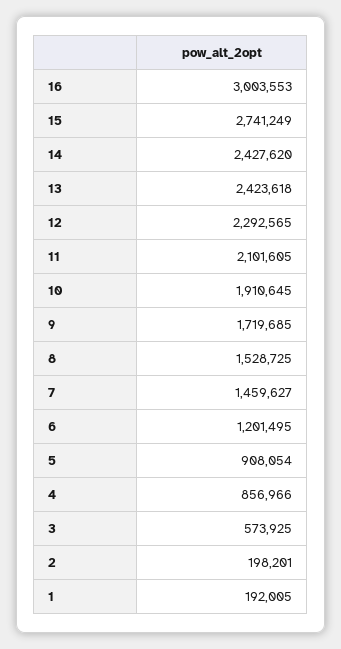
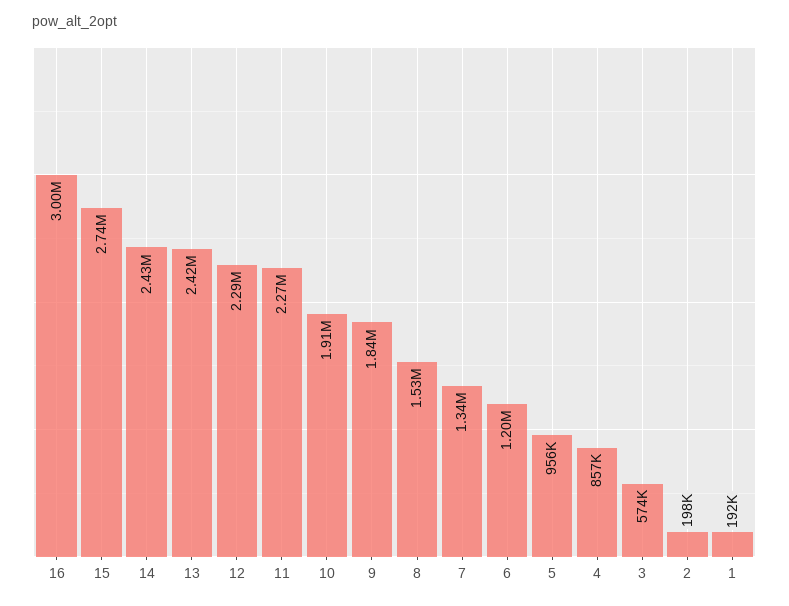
  {
    "16": 3003553,
    "15": 2741249,
    "14": 2427620,
    "13": 2423618,
    "12": 2292565,
-   "11": 2101605,
+   "11": 2270000,
    "10": 1910645,
-   "9": 1719685,
+   "9": 1840000,
    "8": 1528725,
-   "7": 1459627,
+   "7": 1340000,
    "6": 1201495,
-   "5": 908054,
+   "5": 956000,
    "4": 856966,
    "3": 573925,
    "2": 198201,
    "1": 192005
  }

